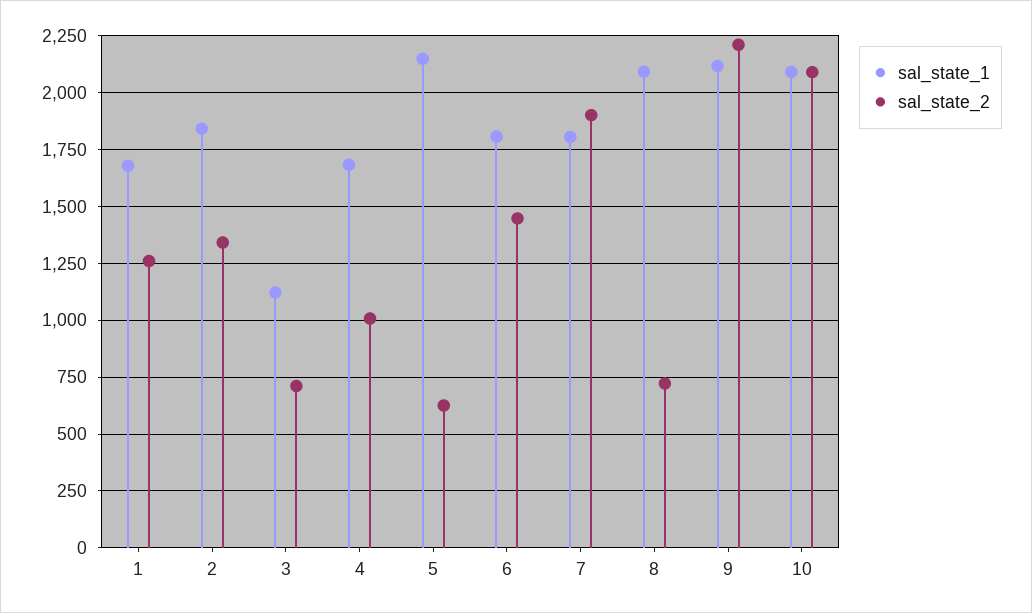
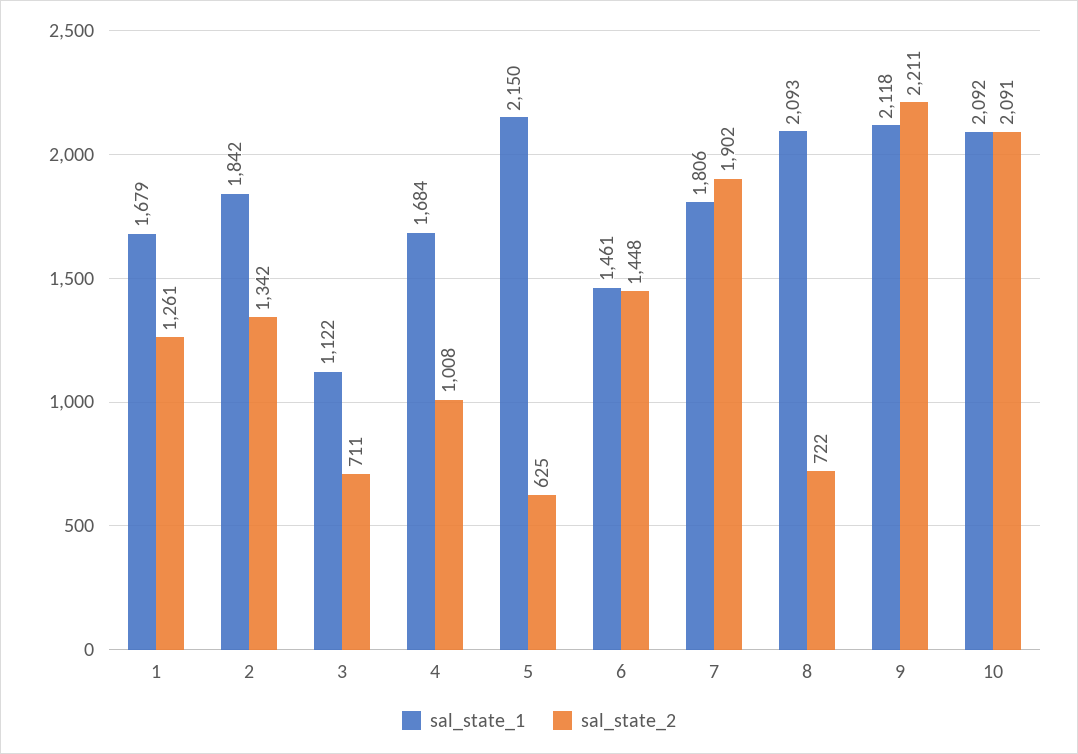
  {
    "sal_state_1": {
      "1": 1679,
      "2": 1842,
      "3": 1122,
      "4": 1684,
      "5": 2150,
-     "6": 1800,
+     "6": 1461,
      "7": 1806,
      "8": 2093,
      "9": 2118,
      "10": 2092
    },
    "sal_state_2": {
      "1": 1261,
      "2": 1342,
      "3": 711,
      "4": 1008,
      "5": 625,
      "6": 1448,
      "7": 1902,
      "8": 722,
      "9": 2211,
      "10": 2091
    }
  }

